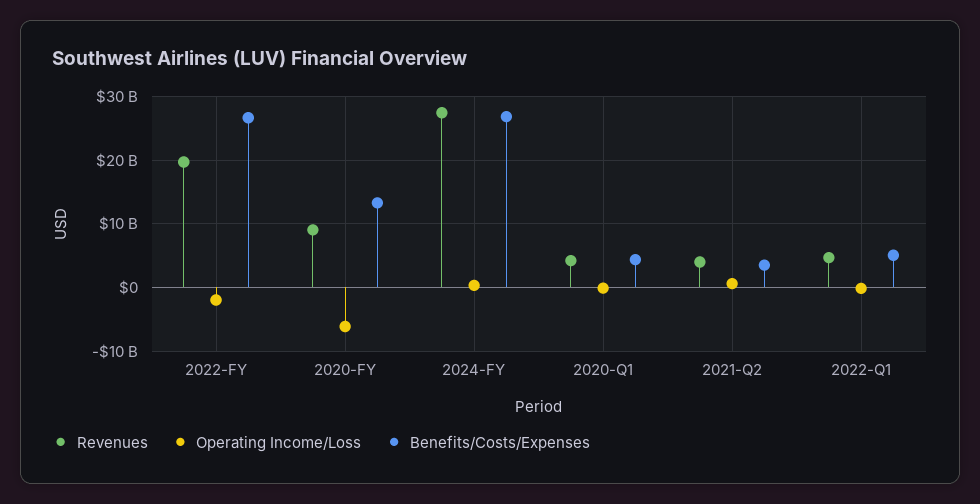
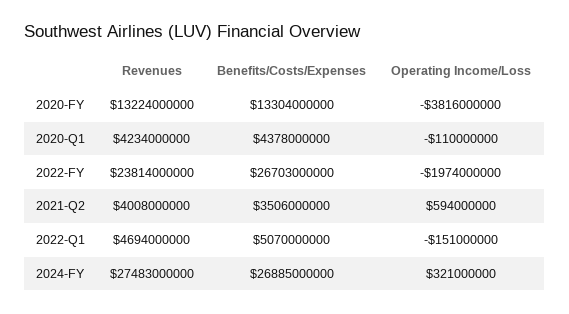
  {
    "Revenues": {
-     "2022-FY": 20000000000,
+     "2022-FY": 23814000000,
-     "2020-FY": 9000000000,
+     "2020-FY": 13224000000,
      "2024-FY": 27483000000,
      "2020-Q1": 4234000000,
      "2021-Q2": 4008000000,
      "2022-Q1": 4694000000
    },
    "Operating Income/Loss": {
      "2022-FY": -1974000000,
-     "2020-FY": -6000000000,
+     "2020-FY": -3816000000,
      "2024-FY": 321000000,
      "2020-Q1": -110000000,
      "2021-Q2": 594000000,
      "2022-Q1": -151000000
    },
    "Benefits/Costs/Expenses": {
      "2022-FY": 26703000000,
      "2020-FY": 13304000000,
      "2024-FY": 26885000000,
      "2020-Q1": 4378000000,
      "2021-Q2": 3506000000,
      "2022-Q1": 5070000000
    }
  }

